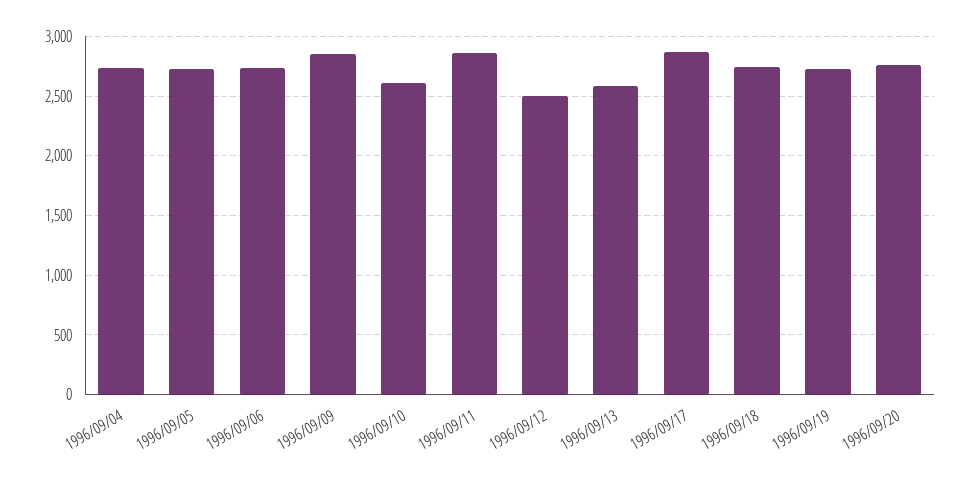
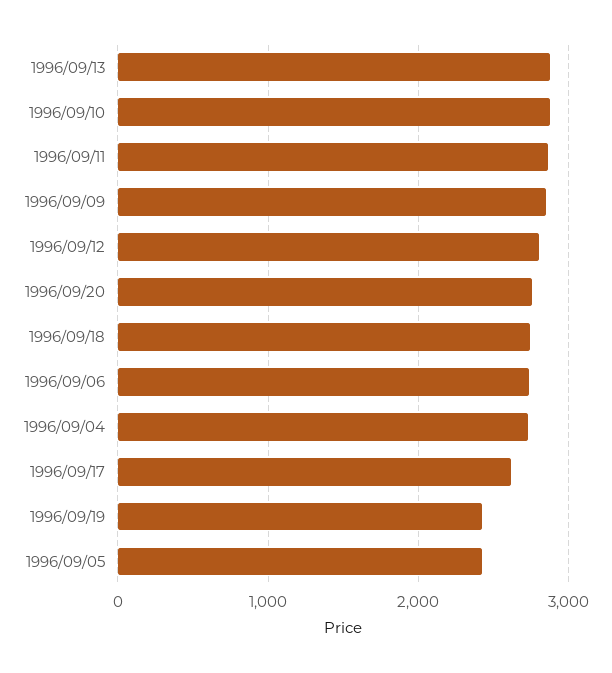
  {
    "1996/09/04": 2700,
-   "1996/09/05": 2700,
+   "1996/09/05": 2400,
    "1996/09/06": 2700,
    "1996/09/09": 2900,
-   "1996/09/10": 2600,
+   "1996/09/10": 2900,
    "1996/09/11": 2900,
-   "1996/09/12": 2500,
+   "1996/09/12": 2800,
-   "1996/09/13": 2600,
+   "1996/09/13": 2900,
-   "1996/09/17": 2900,
+   "1996/09/17": 2600,
    "1996/09/18": 2700,
-   "1996/09/19": 2700,
+   "1996/09/19": 2400,
    "1996/09/20": 2800
  }

